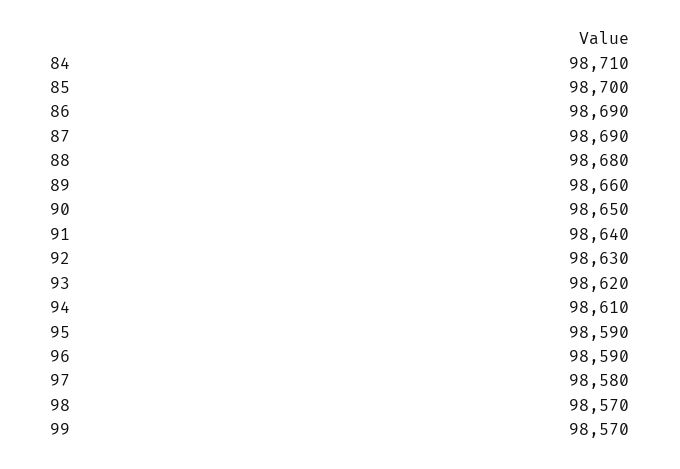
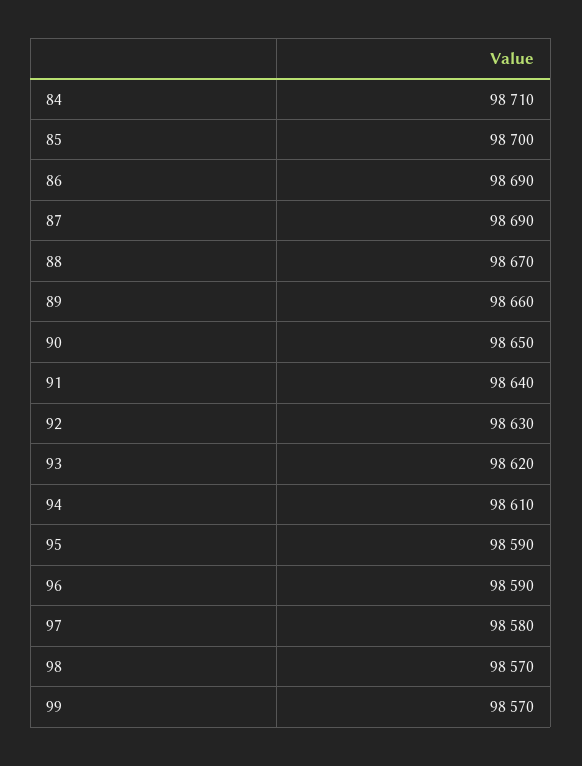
  {
    "84": 98710,
    "85": 98700,
    "86": 98690,
    "87": 98690,
-   "88": 98680,
+   "88": 98670,
    "89": 98660,
    "90": 98650,
    "91": 98640,
    "92": 98630,
    "93": 98620,
    "94": 98610,
    "95": 98590,
    "96": 98590,
    "97": 98580,
    "98": 98570,
    "99": 98570
  }

